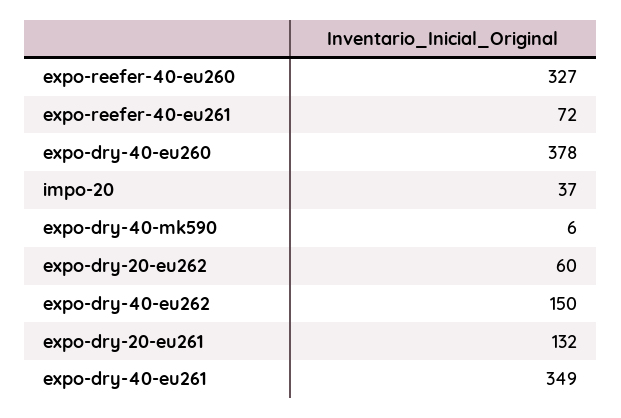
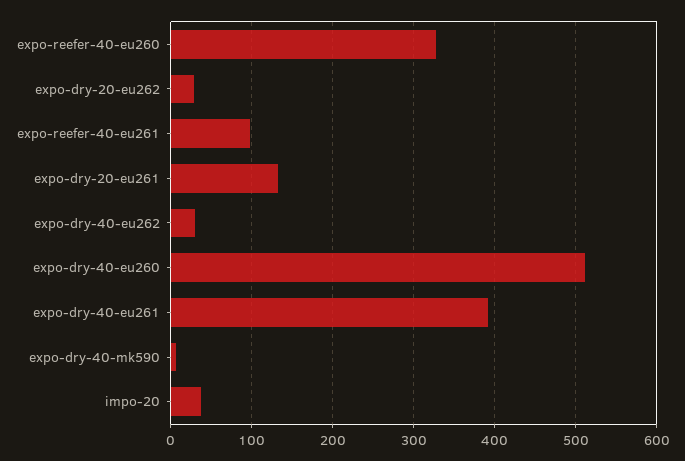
  {
    "expo-reefer-40-eu260": 327,
-   "expo-reefer-40-eu261": 72,
+   "expo-reefer-40-eu261": 100,
-   "expo-dry-40-eu260": 378,
+   "expo-dry-40-eu260": 510,
    "impo-20": 37,
    "expo-dry-40-mk590": 6,
-   "expo-dry-20-eu262": 60,
+   "expo-dry-20-eu262": 30,
-   "expo-dry-40-eu262": 150,
+   "expo-dry-40-eu262": 30,
    "expo-dry-20-eu261": 132,
-   "expo-dry-40-eu261": 349
+   "expo-dry-40-eu261": 390
  }

